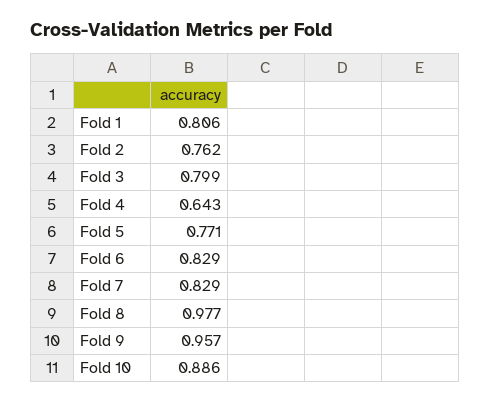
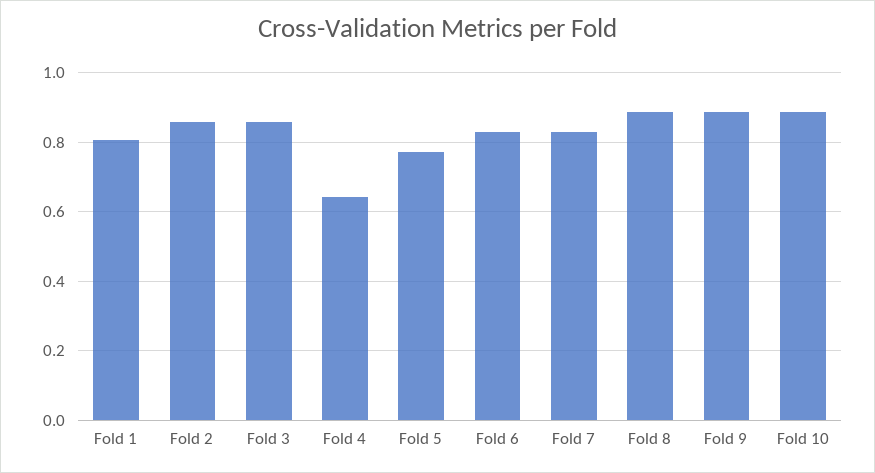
  {
    "Fold 1": 0.806,
-   "Fold 2": 0.762,
+   "Fold 2": 0.86,
-   "Fold 3": 0.799,
+   "Fold 3": 0.86,
    "Fold 4": 0.643,
    "Fold 5": 0.771,
    "Fold 6": 0.829,
    "Fold 7": 0.829,
-   "Fold 8": 0.977,
+   "Fold 8": 0.88,
-   "Fold 9": 0.957,
+   "Fold 9": 0.88,
    "Fold 10": 0.886
  }

